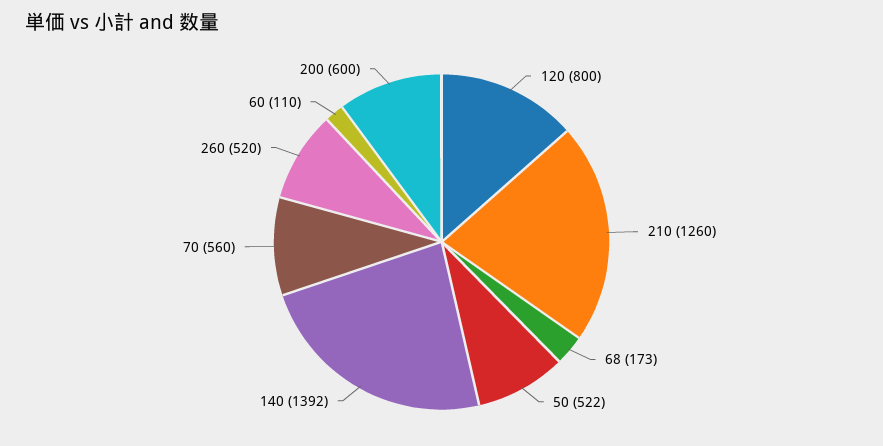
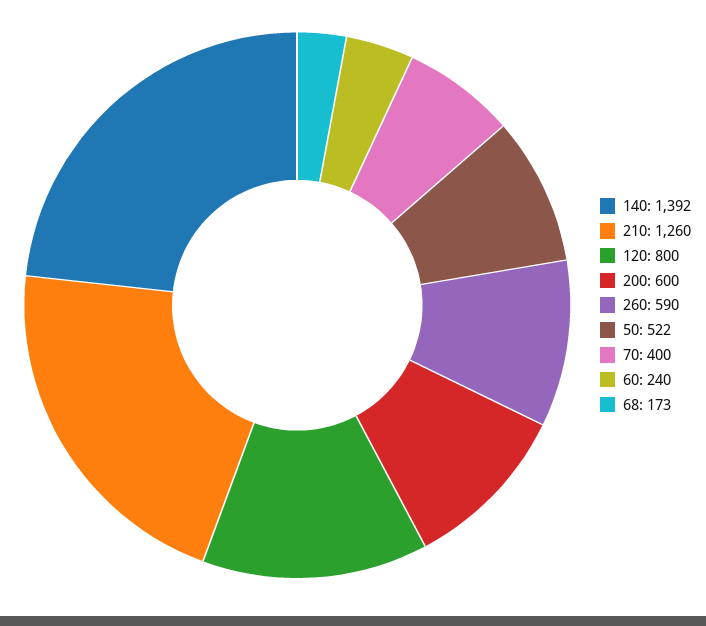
  {
    "120": 800,
    "210": 1260,
    "68": 173,
    "50": 522,
    "140": 1392,
-   "70": 560,
+   "70": 400,
-   "260": 520,
+   "260": 590,
-   "60": 110,
+   "60": 240,
    "200": 600
  }

